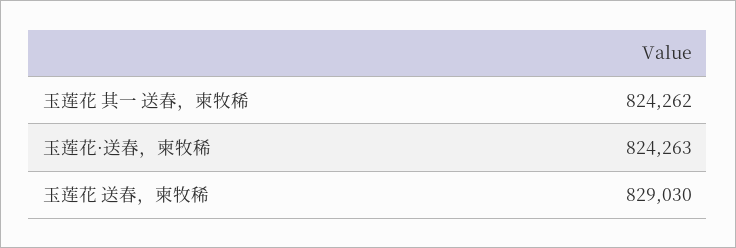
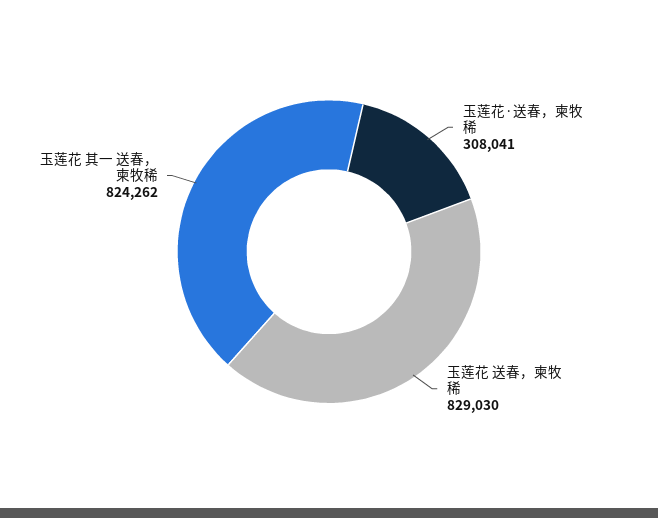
  {
    "玉莲花 其一 送春，柬牧稀": 824262,
-   "玉莲花·送春，柬牧稀": 824263,
+   "玉莲花·送春，柬牧稀": 308041,
    "玉莲花 送春，柬牧稀": 829030
  }

